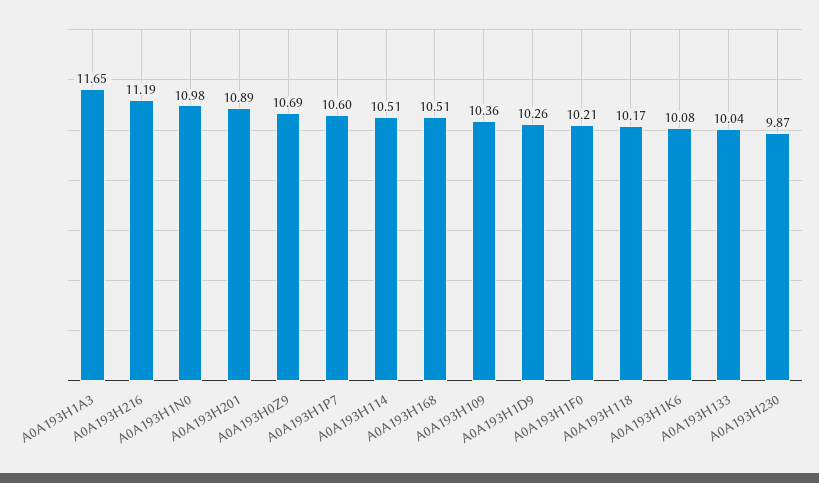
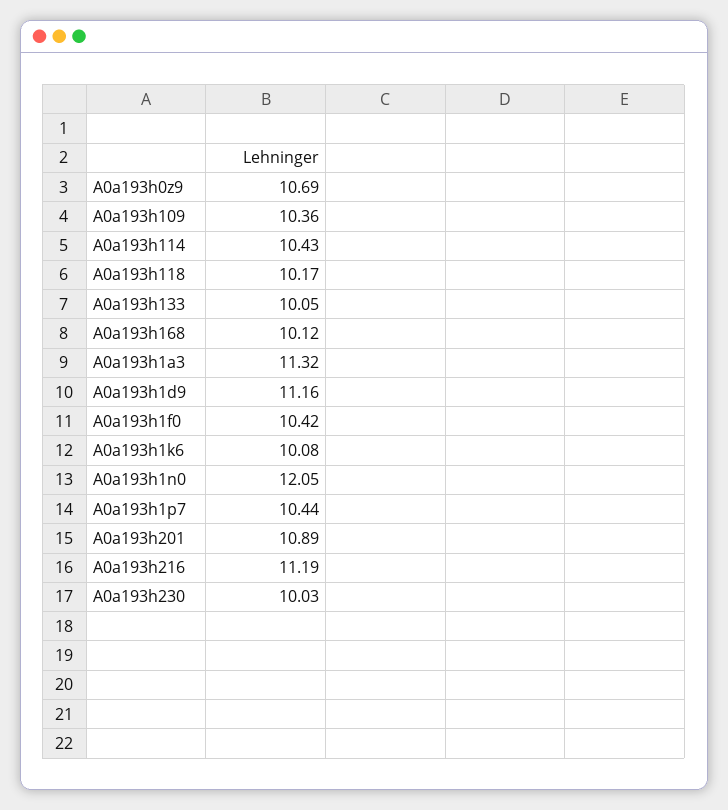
  {
-   "A0A193H1A3": 11.65,
+   "A0A193H1A3": 11.32,
    "A0A193H216": 11.19,
-   "A0A193H1N0": 10.98,
+   "A0A193H1N0": 12.05,
    "A0A193H201": 10.89,
    "A0A193H0Z9": 10.69,
-   "A0A193H1P7": 10.6,
+   "A0A193H1P7": 10.44,
-   "A0A193H114": 10.51,
+   "A0A193H114": 10.43,
-   "A0A193H168": 10.51,
+   "A0A193H168": 10.12,
    "A0A193H109": 10.36,
-   "A0A193H1D9": 10.26,
+   "A0A193H1D9": 11.16,
-   "A0A193H1F0": 10.21,
+   "A0A193H1F0": 10.42,
    "A0A193H118": 10.17,
    "A0A193H1K6": 10.08,
-   "A0A193H133": 10.04,
+   "A0A193H133": 10.05,
-   "A0A193H230": 9.87
+   "A0A193H230": 10.03
  }

